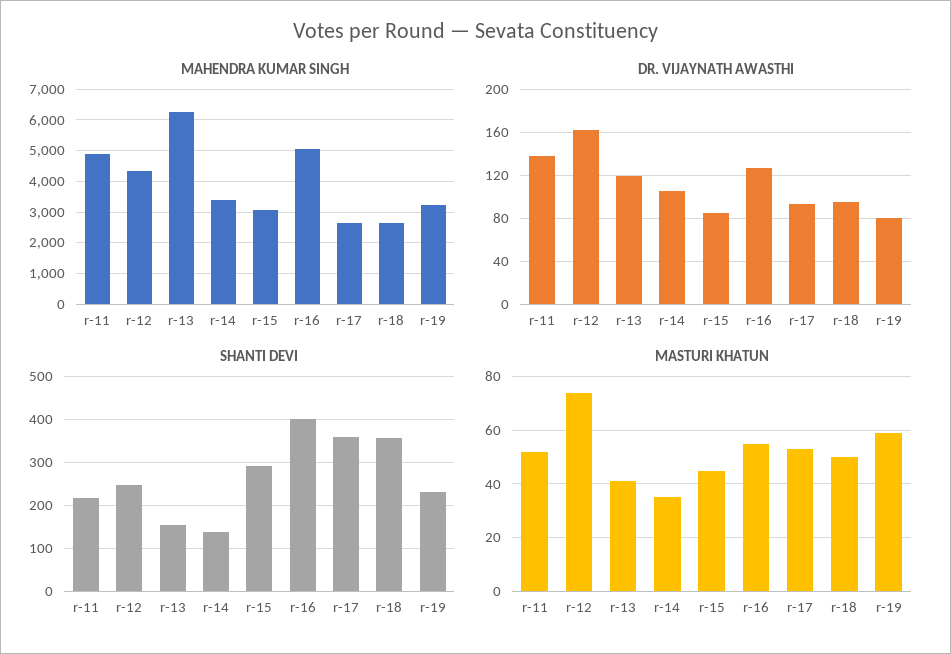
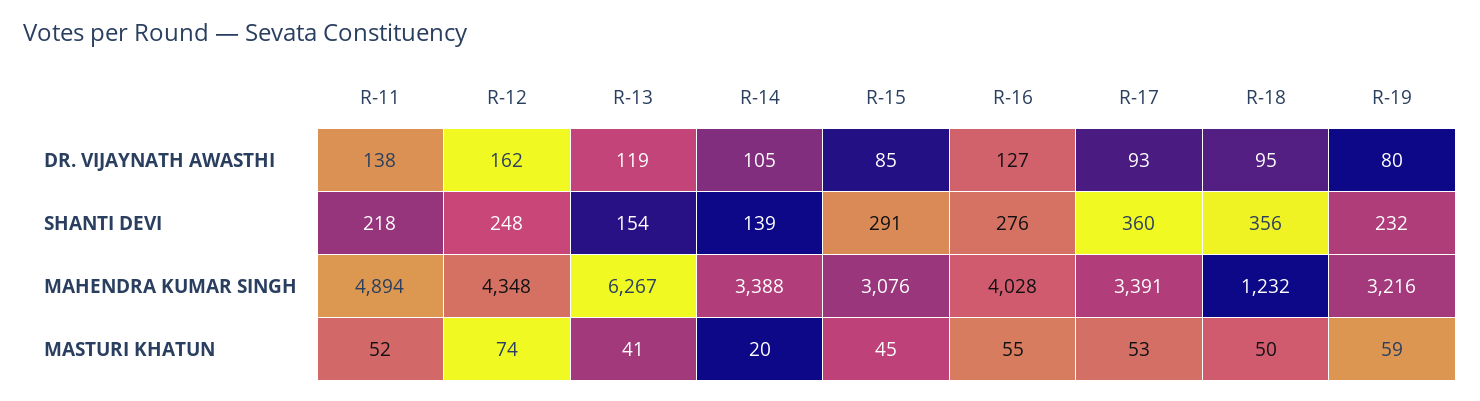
  {
    "MAHENDRA KUMAR SINGH": {
      "r-11": 4894,
      "r-12": 4348,
      "r-13": 6267,
      "r-14": 3388,
      "r-15": 3076,
-     "r-16": 5000,
+     "r-16": 4028,
-     "r-17": 2600,
+     "r-17": 3391,
-     "r-18": 2600,
+     "r-18": 1232,
      "r-19": 3216
    },
    "DR. VIJAYNATH AWASTHI": {
      "r-11": 138,
      "r-12": 162,
      "r-13": 119,
      "r-14": 105,
      "r-15": 85,
      "r-16": 127,
      "r-17": 93,
      "r-18": 95,
      "r-19": 80
    },
    "SHANTI DEVI": {
      "r-11": 218,
      "r-12": 248,
      "r-13": 154,
      "r-14": 139,
      "r-15": 291,
-     "r-16": 400,
+     "r-16": 276,
      "r-17": 360,
      "r-18": 356,
      "r-19": 232
    },
    "MASTURI KHATUN": {
      "r-11": 52,
      "r-12": 74,
      "r-13": 41,
-     "r-14": 35,
+     "r-14": 20,
      "r-15": 45,
      "r-16": 55,
      "r-17": 53,
      "r-18": 50,
      "r-19": 59
    }
  }

